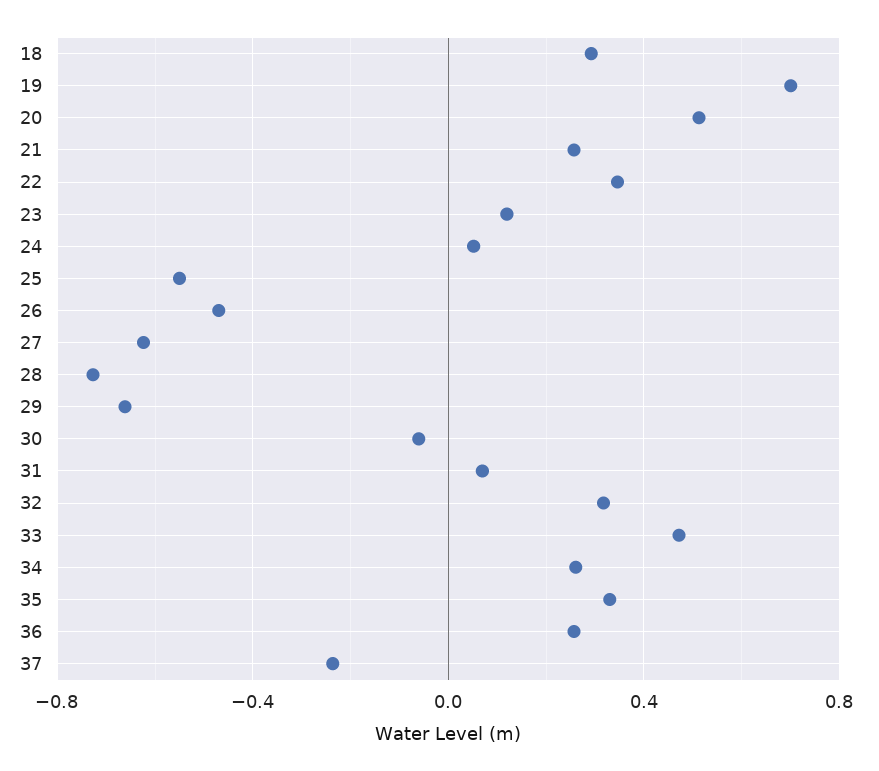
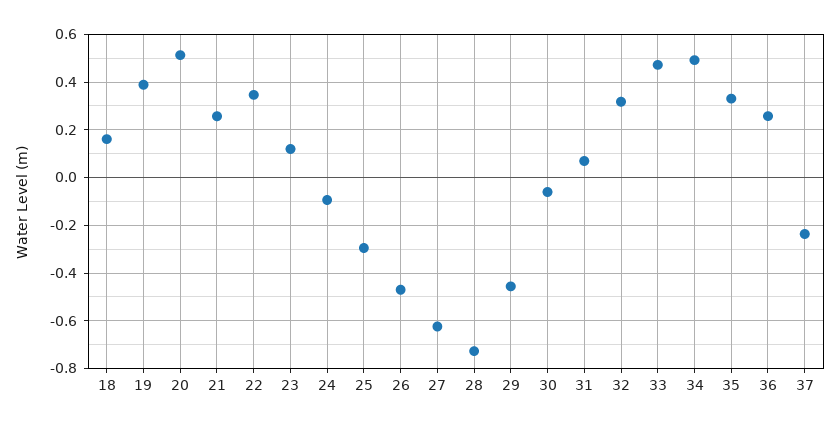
  {
-   "18": 0.3,
+   "18": 0.15,
-   "19": 0.7,
+   "19": 0.4,
    "20": 0.5,
    "21": 0.25,
    "22": 0.35,
    "23": 0.1,
-   "24": 0.05,
+   "24": -0.1,
-   "25": -0.55,
+   "25": -0.3,
    "26": -0.45,
    "27": -0.6,
    "28": -0.75,
-   "29": -0.65,
+   "29": -0.45,
    "30": -0.05,
    "31": 0.05,
    "32": 0.3,
    "33": 0.45,
-   "34": 0.25,
+   "34": 0.5,
    "35": 0.35,
    "36": 0.25,
    "37": -0.25
  }

